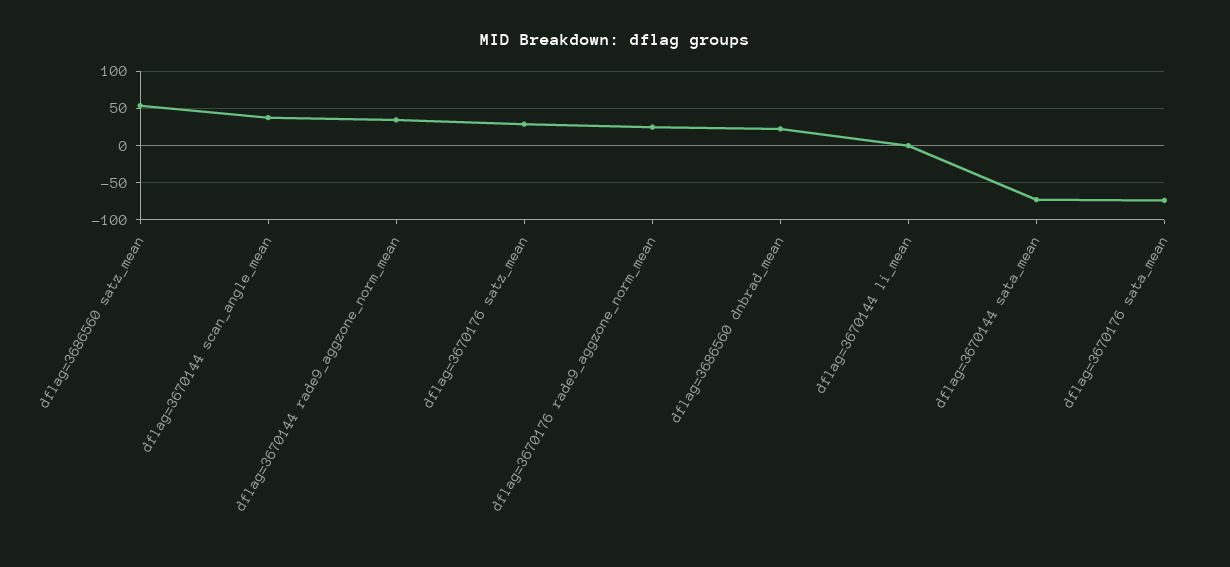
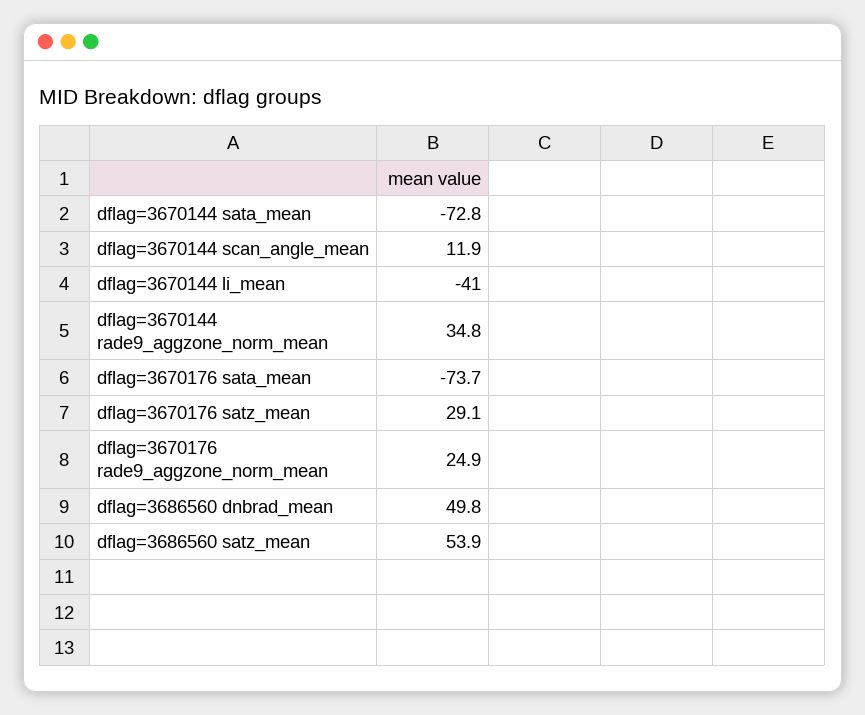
  {
    "dflag=3686560 satz_mean": 53.9,
-   "dflag=3670144 scan_angle_mean": 40,
+   "dflag=3670144 scan_angle_mean": 11.9,
    "dflag=3670144 rade9_aggzone_norm_mean": 34.8,
    "dflag=3670176 satz_mean": 29.1,
    "dflag=3670176 rade9_aggzone_norm_mean": 24.9,
-   "dflag=3686560 dnbrad_mean": 20,
+   "dflag=3686560 dnbrad_mean": 49.8,
-   "dflag=3670144 li_mean": 0,
+   "dflag=3670144 li_mean": -41,
    "dflag=3670144 sata_mean": -72.8,
    "dflag=3670176 sata_mean": -73.7
  }

